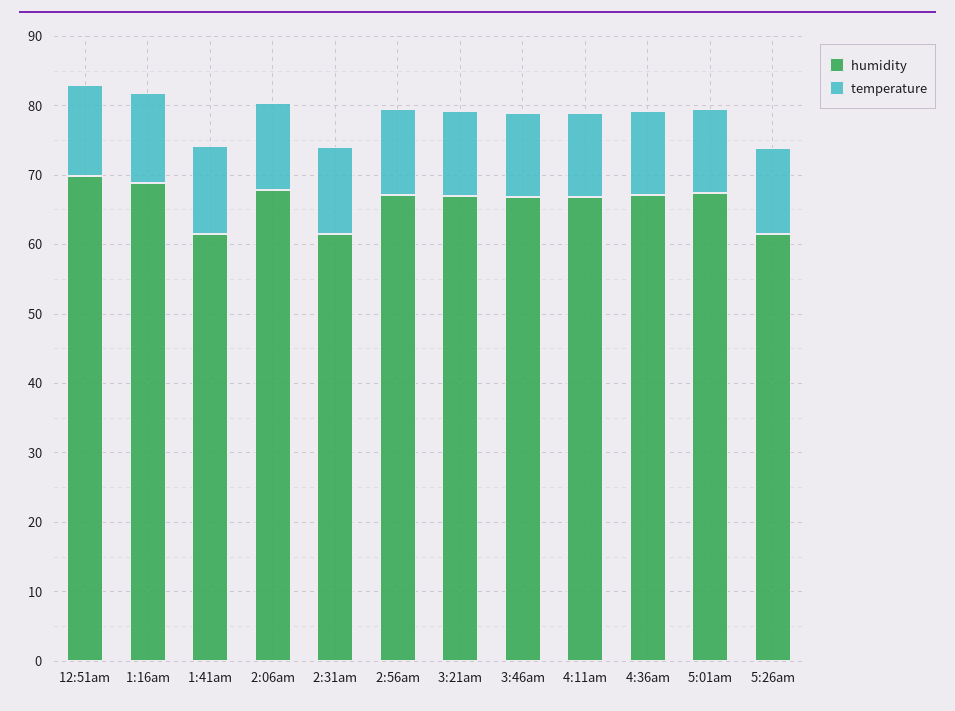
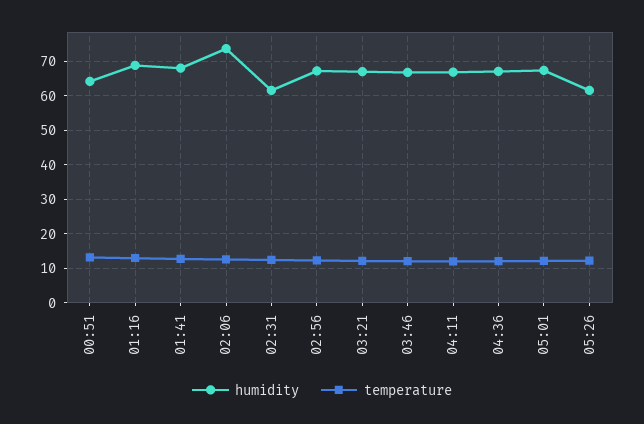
  {
    "humidity": {
-     "12:51am": 70,
+     "12:51am": 64,
      "1:16am": 68,
-     "1:41am": 62,
+     "1:41am": 68,
-     "2:06am": 68,
+     "2:06am": 74,
      "2:31am": 62,
      "2:56am": 68,
      "3:21am": 68,
      "3:46am": 66,
      "4:11am": 66,
      "4:36am": 68,
      "5:01am": 68,
      "5:26am": 62
    },
    "temperature": {
      "12:51am": 14,
      "1:16am": 14,
      "1:41am": 12,
      "2:06am": 12,
      "2:31am": 12,
      "2:56am": 12,
      "3:21am": 12,
      "3:46am": 12,
      "4:11am": 12,
      "4:36am": 12,
      "5:01am": 12,
      "5:26am": 12
    }
  }

